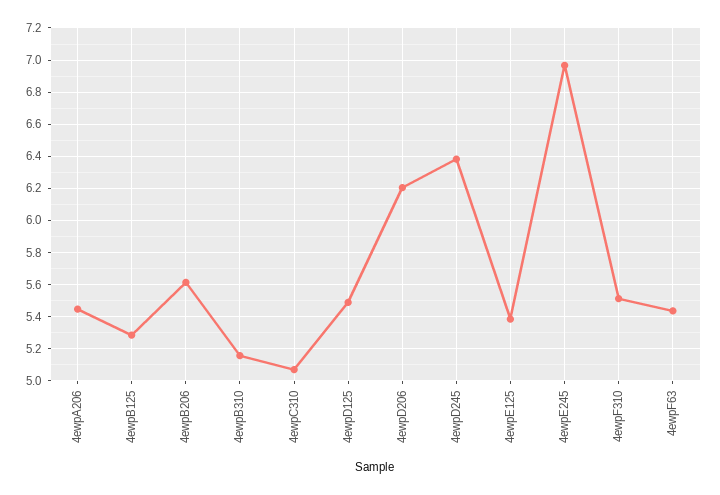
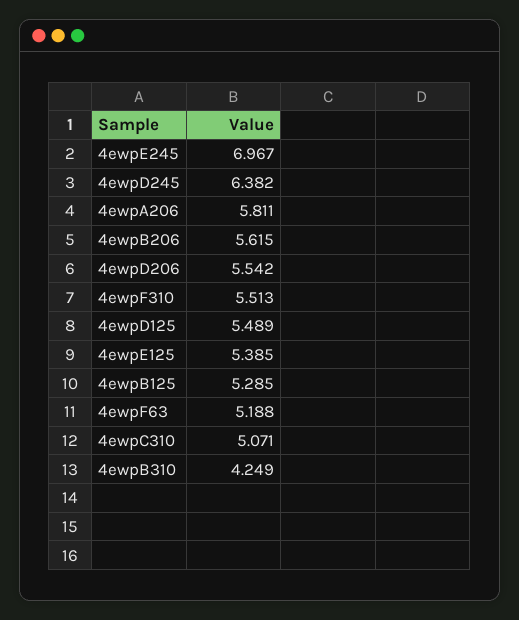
  {
-   "4ewpA206": 5.45,
+   "4ewpA206": 5.811,
    "4ewpB125": 5.285,
    "4ewpB206": 5.615,
-   "4ewpB310": 5.15,
+   "4ewpB310": 4.249,
    "4ewpC310": 5.071,
    "4ewpD125": 5.489,
-   "4ewpD206": 6.2,
+   "4ewpD206": 5.542,
    "4ewpD245": 6.382,
    "4ewpE125": 5.385,
    "4ewpE245": 6.967,
    "4ewpF310": 5.513,
-   "4ewpF63": 5.45
+   "4ewpF63": 5.188
  }

